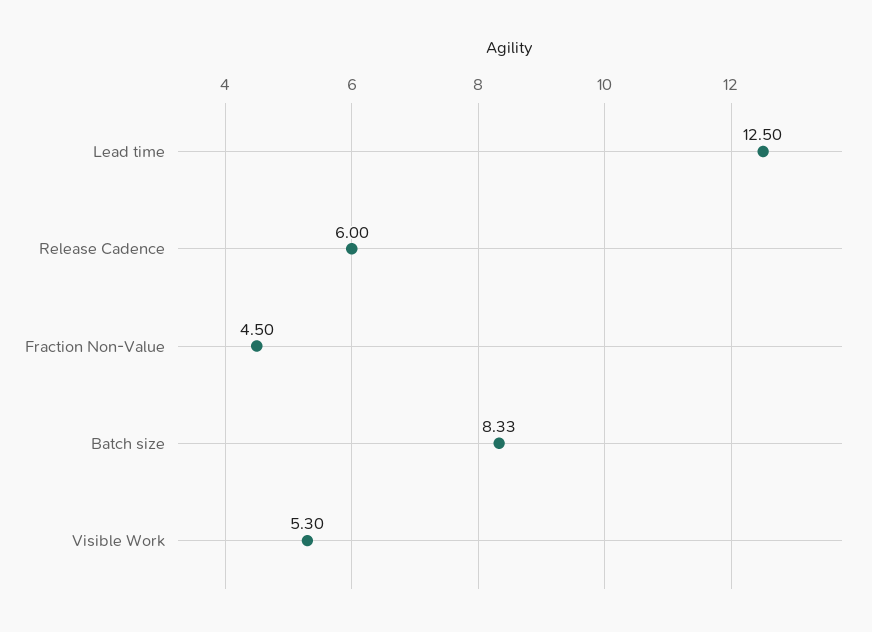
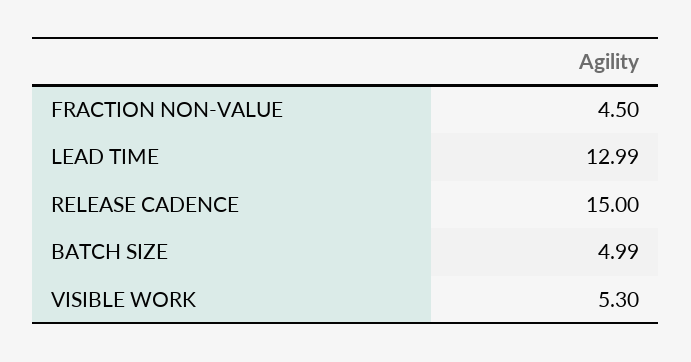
  {
-   "Lead time": 12.5,
+   "Lead time": 12.99,
-   "Release Cadence": 6,
+   "Release Cadence": 15,
    "Fraction Non-Value": 4.5,
-   "Batch size": 8.33,
+   "Batch size": 4.99,
    "Visible Work": 5.3
  }

